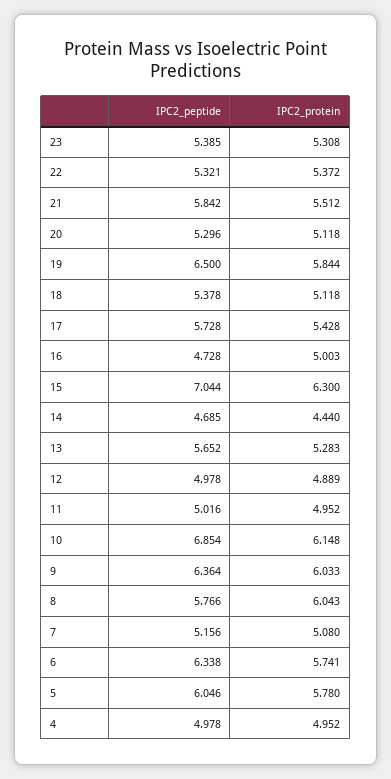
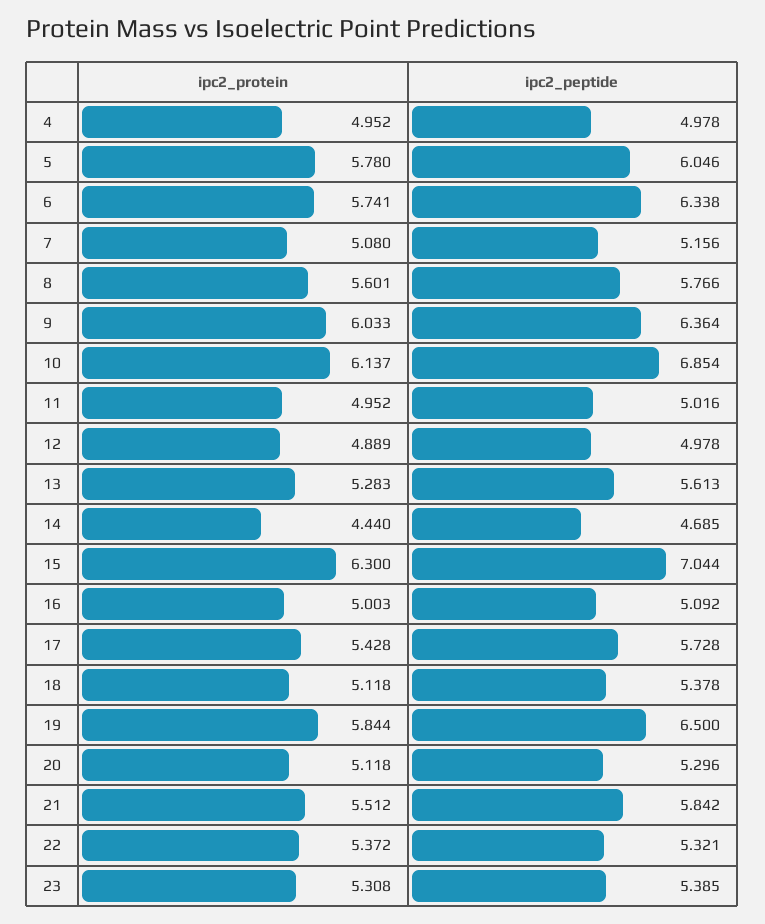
  {
    "IPC2_peptide": {
      "23": 5.385,
      "22": 5.321,
      "21": 5.842,
      "20": 5.296,
      "19": 6.5,
      "18": 5.378,
      "17": 5.728,
-     "16": 4.728,
+     "16": 5.092,
      "15": 7.044,
      "14": 4.685,
-     "13": 5.652,
+     "13": 5.613,
      "12": 4.978,
      "11": 5.016,
      "10": 6.854,
      "9": 6.364,
      "8": 5.766,
      "7": 5.156,
      "6": 6.338,
      "5": 6.046,
      "4": 4.978
    },
    "IPC2_protein": {
      "23": 5.308,
      "22": 5.372,
      "21": 5.512,
      "20": 5.118,
      "19": 5.844,
      "18": 5.118,
      "17": 5.428,
      "16": 5.003,
      "15": 6.3,
      "14": 4.44,
      "13": 5.283,
      "12": 4.889,
      "11": 4.952,
-     "10": 6.148,
+     "10": 6.137,
      "9": 6.033,
-     "8": 6.043,
+     "8": 5.601,
      "7": 5.08,
      "6": 5.741,
      "5": 5.78,
      "4": 4.952
    }
  }

